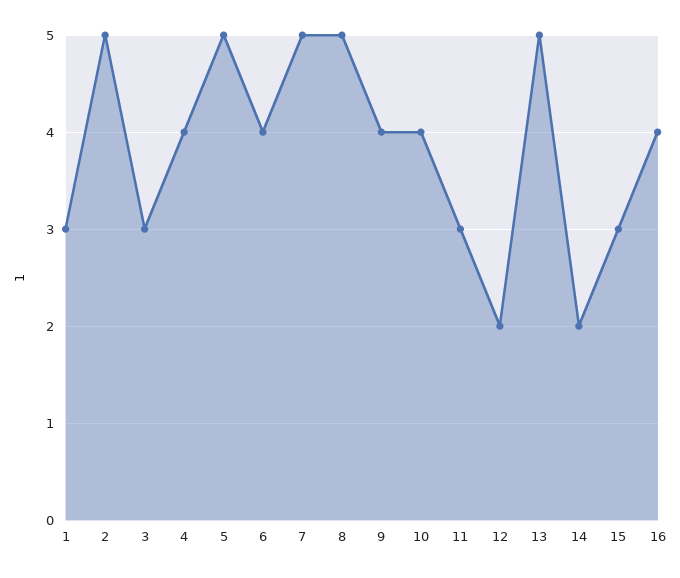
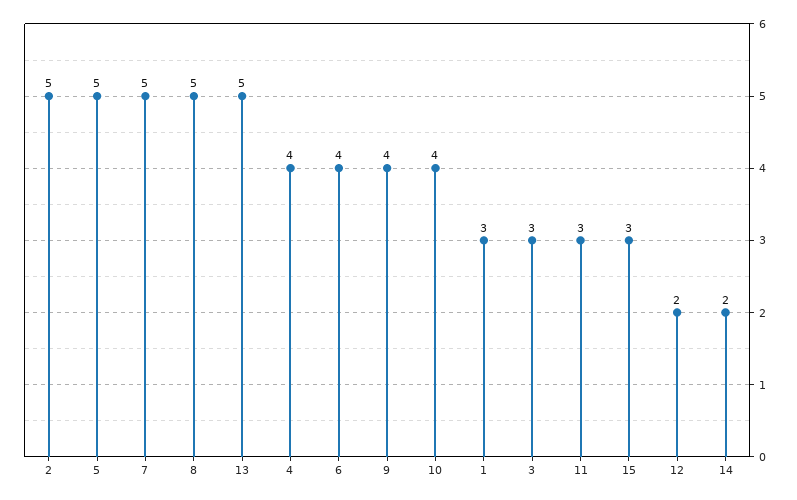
  {
    "1": 3,
    "2": 5,
    "3": 3,
    "4": 4,
    "5": 5,
    "6": 4,
    "7": 5,
    "8": 5,
    "9": 4,
    "10": 4,
    "11": 3,
    "12": 2,
    "13": 5,
    "14": 2,
-   "15": 3,
+   "15": 3
-   "16": 4
  }

